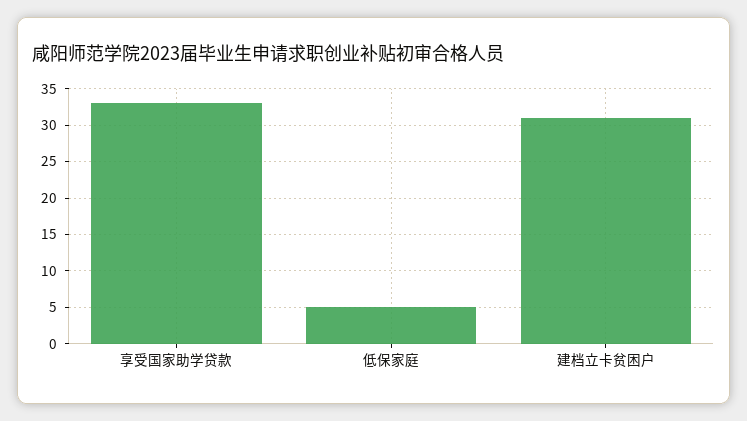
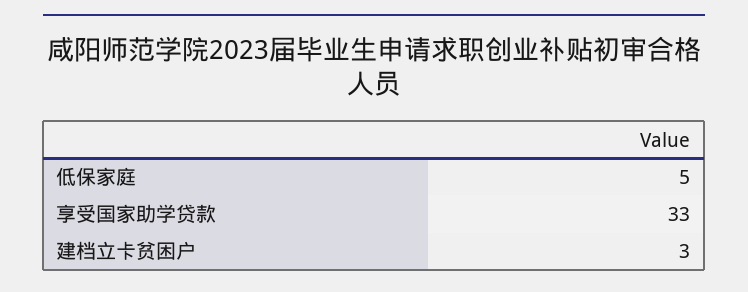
  {
    "享受国家助学贷款": 33,
    "低保家庭": 5,
-   "建档立卡贫困户": 31
+   "建档立卡贫困户": 3
  }

